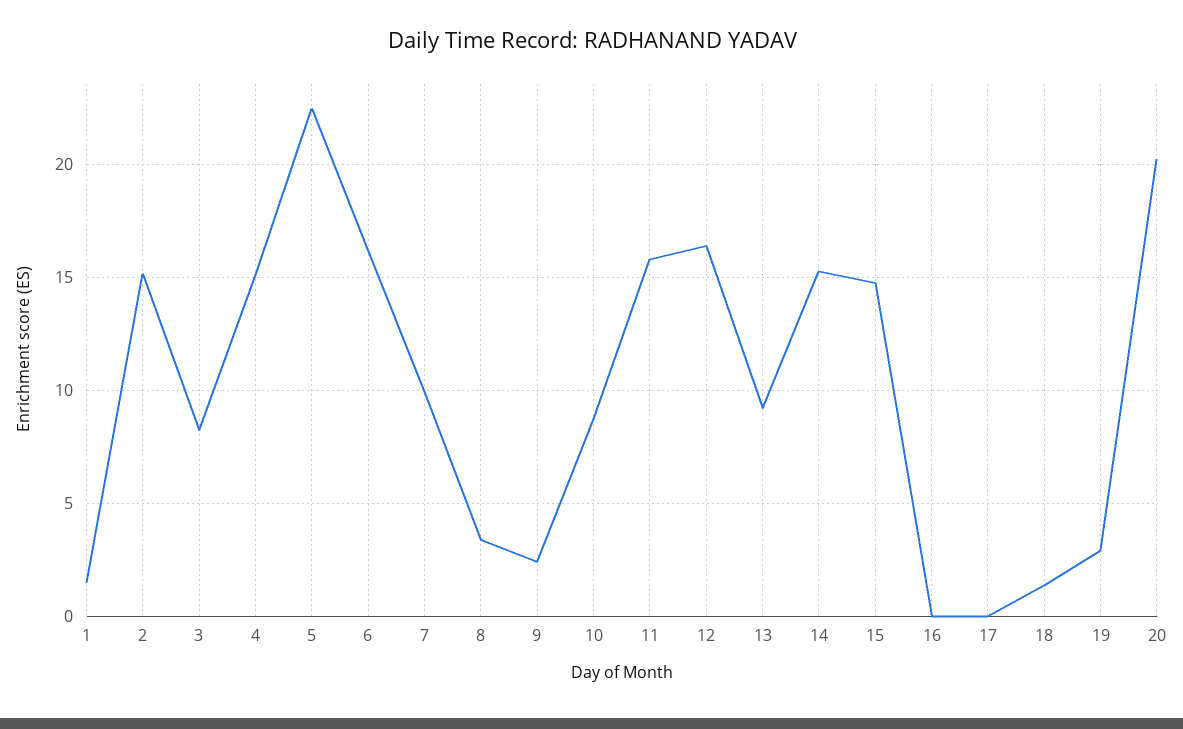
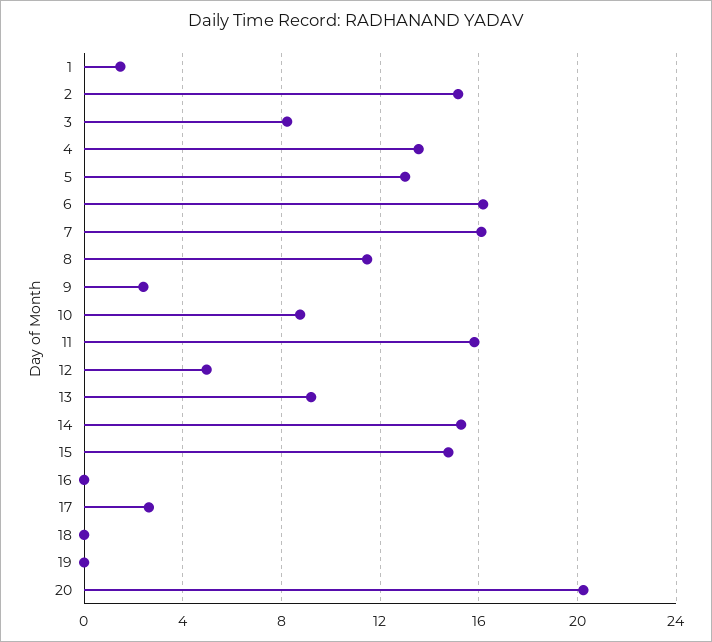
  {
    "1": 1.5,
    "2": 15,
    "3": 8,
-   "4": 15,
+   "4": 13.5,
-   "5": 22.5,
+   "5": 13,
    "6": 16,
-   "7": 10,
+   "7": 16,
-   "8": 3.5,
+   "8": 11.5,
    "9": 2.5,
    "10": 9,
    "11": 16,
-   "12": 16.5,
+   "12": 5,
    "13": 9,
    "14": 15.5,
    "15": 15,
    "16": 0,
-   "17": 0,
+   "17": 2.5,
-   "18": 1.5,
+   "18": 0,
-   "19": 3,
+   "19": 0,
    "20": 20
  }

